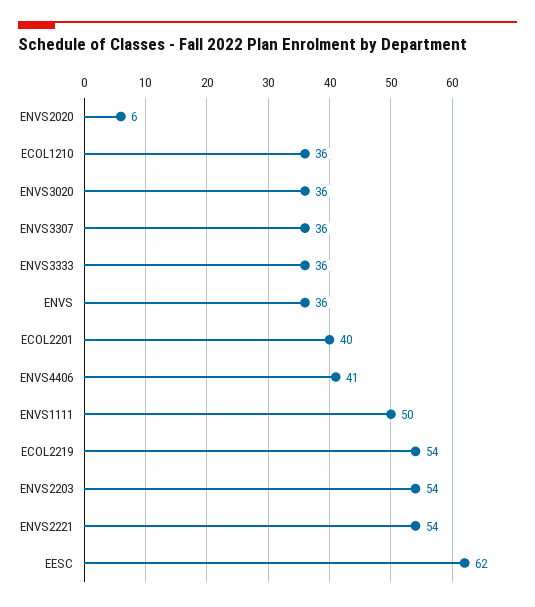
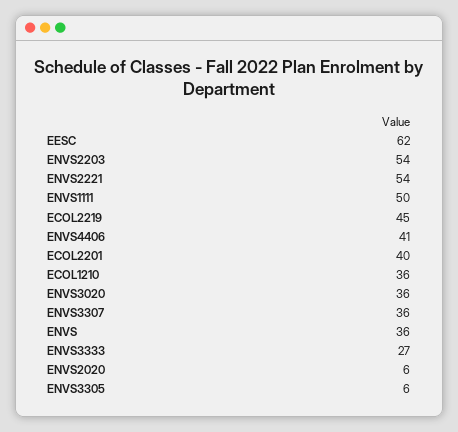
  {
    "ENVS2020": 6,
    "ECOL1210": 36,
    "ENVS3020": 36,
    "ENVS3307": 36,
-   "ENVS3333": 36,
+   "ENVS3333": 27,
    "ENVS": 36,
    "ECOL2201": 40,
    "ENVS4406": 41,
    "ENVS1111": 50,
-   "ECOL2219": 54,
+   "ECOL2219": 45,
    "ENVS2203": 54,
    "ENVS2221": 54,
-   "EESC": 62
+   "EESC": 62,
+   "ENVS3305": 6
  }

